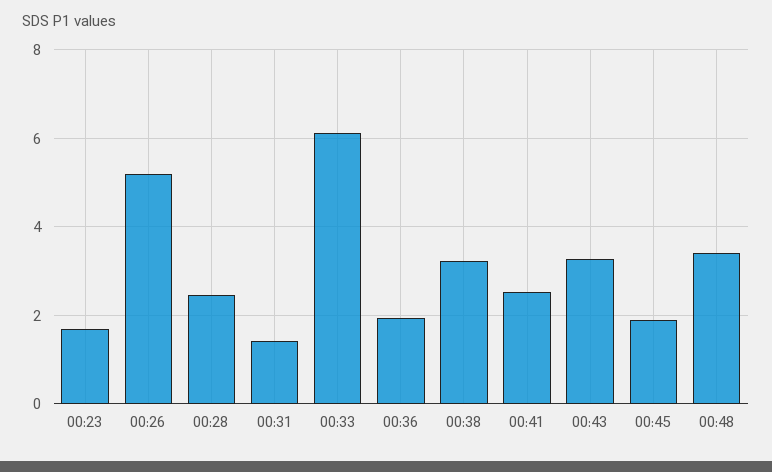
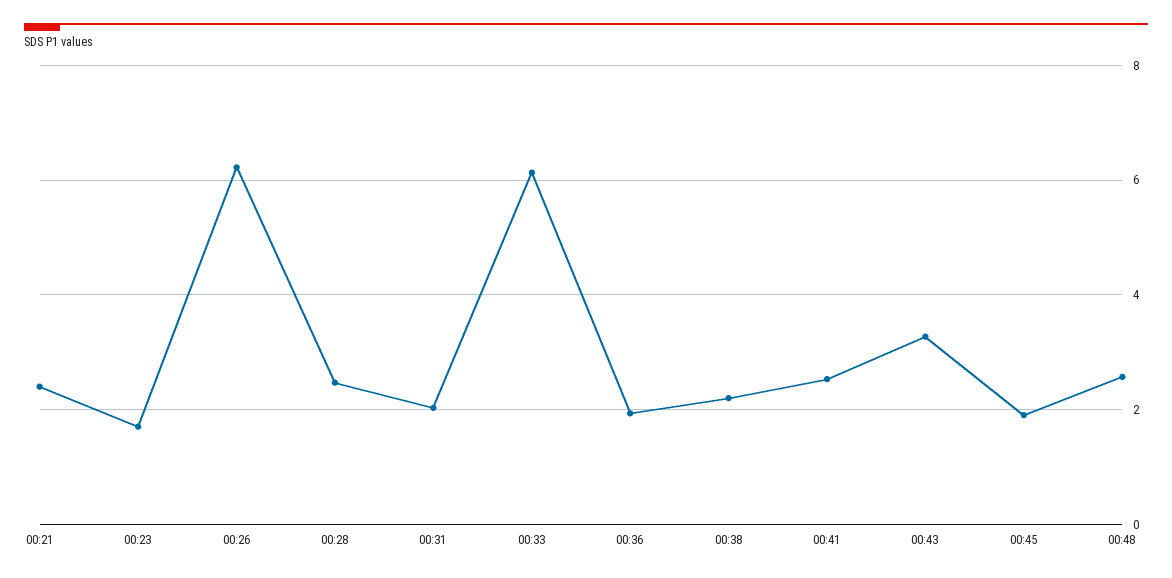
  {
    "00:23": 1.8,
-   "00:26": 5.2,
+   "00:26": 6.2,
    "00:28": 2.4,
-   "00:31": 1.4,
+   "00:31": 2,
    "00:33": 6.2,
    "00:36": 2,
-   "00:38": 3.2,
+   "00:38": 2.2,
    "00:41": 2.6,
    "00:43": 3.2,
    "00:45": 2,
-   "00:48": 3.4
+   "00:48": 2.6,
+   "00:21": 2.4
  }

